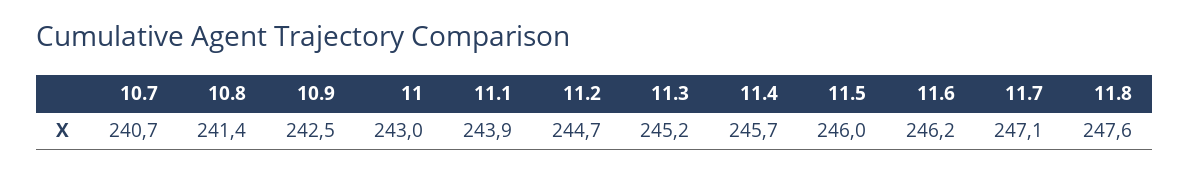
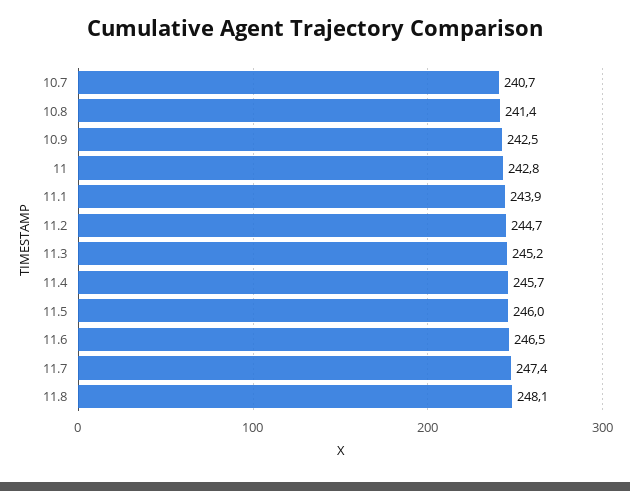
  {
    "10.7": 240.7,
    "10.8": 241.4,
    "10.9": 242.5,
-   "11": 243,
+   "11": 242.8,
    "11.1": 243.9,
    "11.2": 244.7,
    "11.3": 245.2,
    "11.4": 245.7,
    "11.5": 246,
-   "11.6": 246.2,
+   "11.6": 246.5,
-   "11.7": 247.1,
+   "11.7": 247.4,
-   "11.8": 247.6
+   "11.8": 248.1
  }

